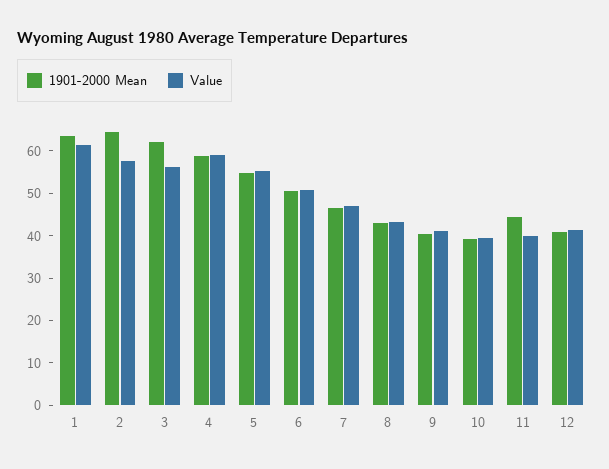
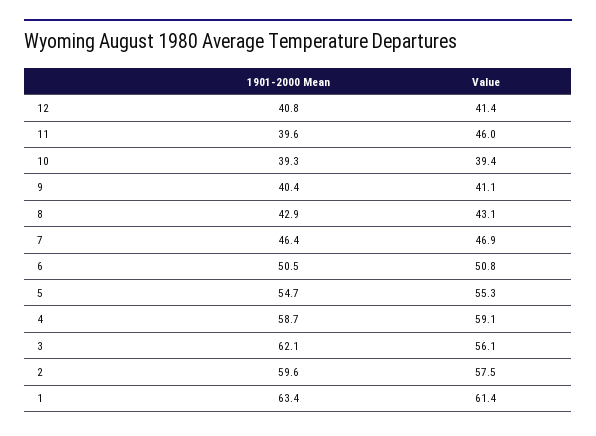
  {
    "1901-2000 Mean": {
      "1": 63.4,
-     "2": 64,
+     "2": 59.6,
      "3": 62.1,
      "4": 58.7,
      "5": 54.7,
      "6": 50.5,
      "7": 46.4,
      "8": 42.9,
      "9": 40.4,
      "10": 39.3,
-     "11": 44,
+     "11": 39.6,
      "12": 40.8
    },
    "Value": {
      "1": 61.4,
      "2": 57.5,
      "3": 56.1,
      "4": 59.1,
      "5": 55.3,
      "6": 50.8,
      "7": 46.9,
      "8": 43.1,
      "9": 41.1,
      "10": 39.4,
-     "11": 40,
+     "11": 46,
      "12": 41.4
    }
  }

